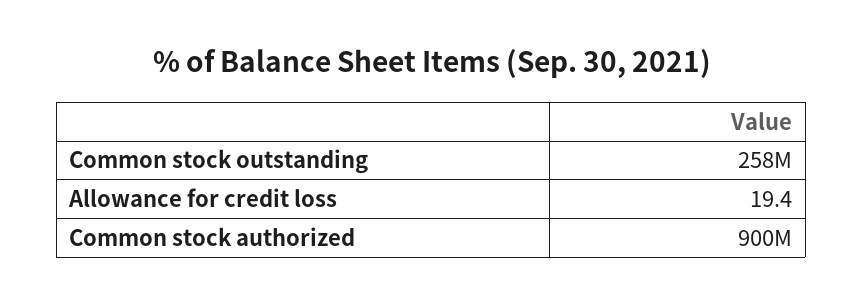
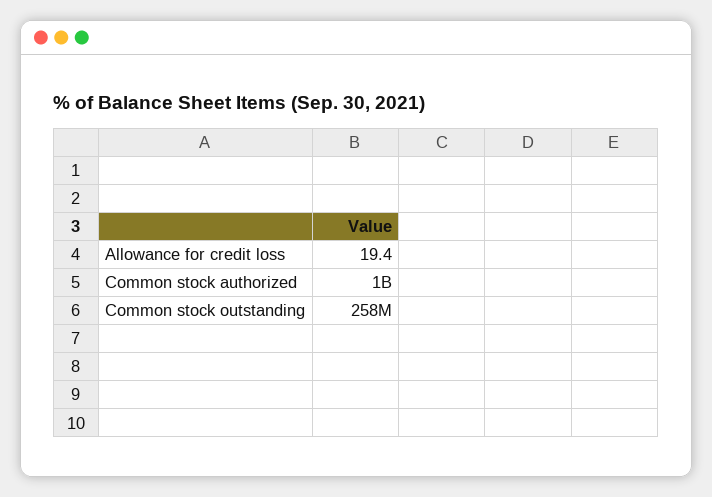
  {
    "Common stock outstanding": 258000000,
    "Allowance for credit loss": 19.4,
-   "Common stock authorized": 900000000
+   "Common stock authorized": 1000000000
  }

